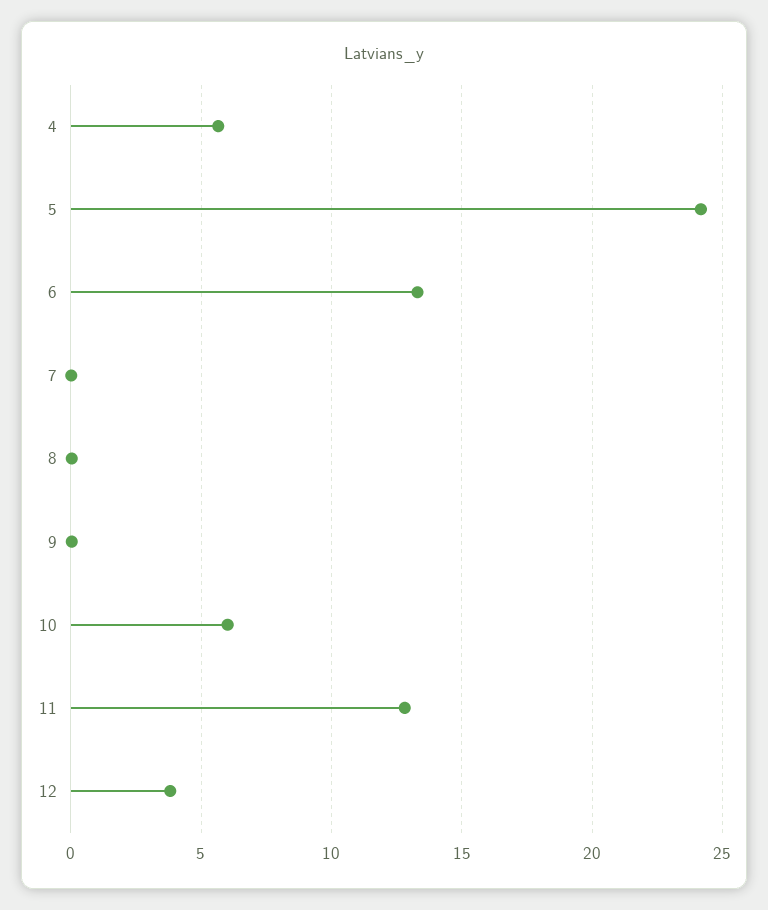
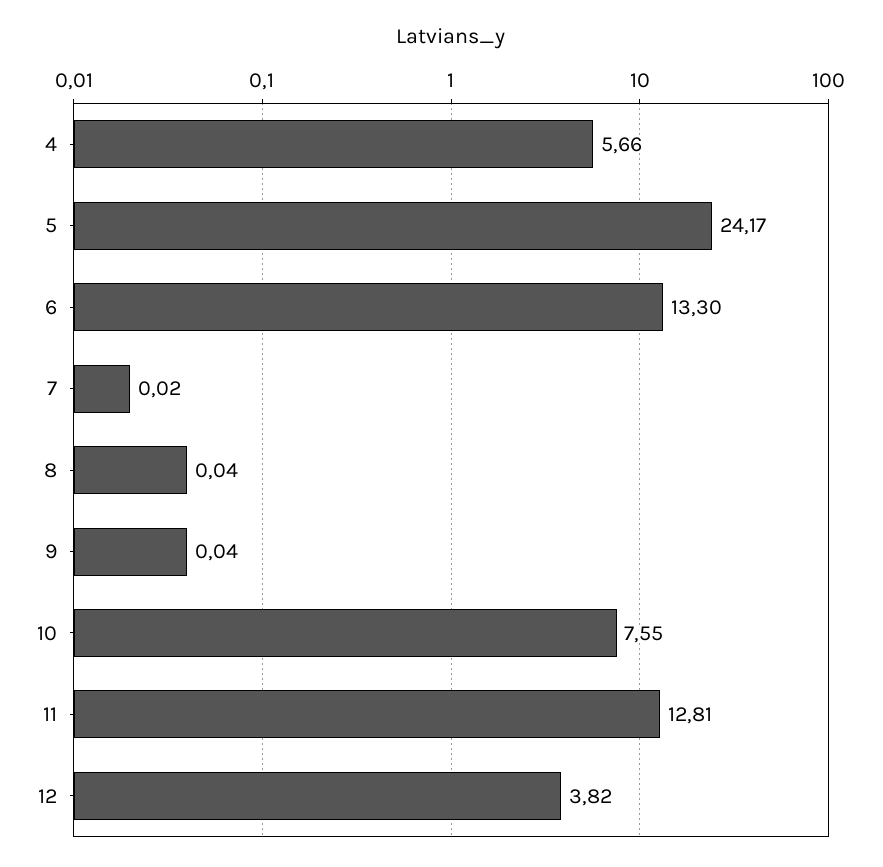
  {
    "4": 5.66,
    "5": 24.17,
    "6": 13.3,
    "7": 0.02,
    "8": 0.04,
    "9": 0.04,
-   "10": 6,
+   "10": 7.55,
    "11": 12.81,
    "12": 3.82
  }

